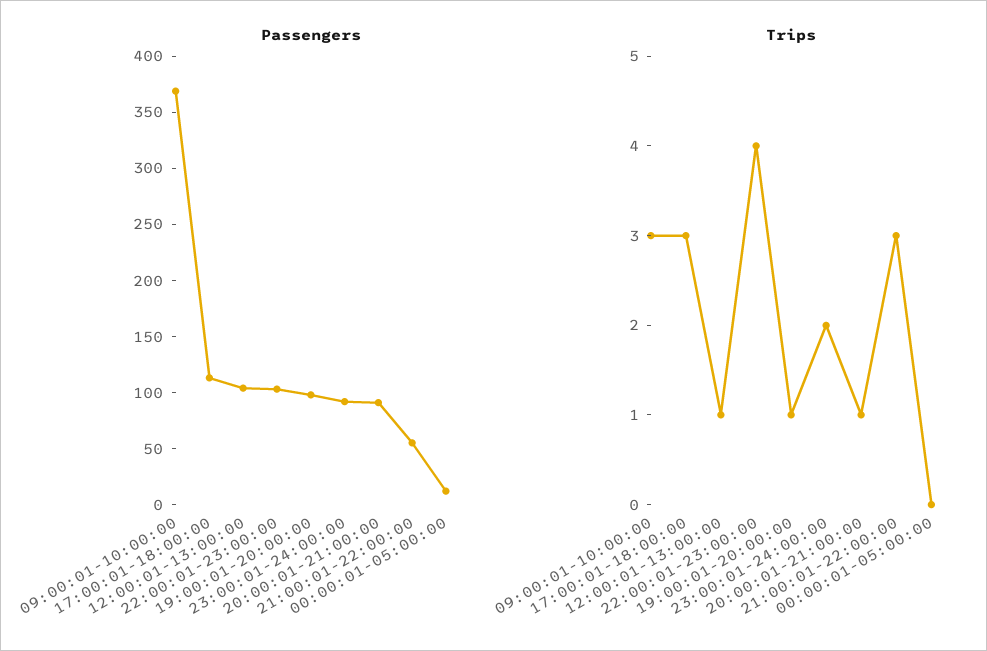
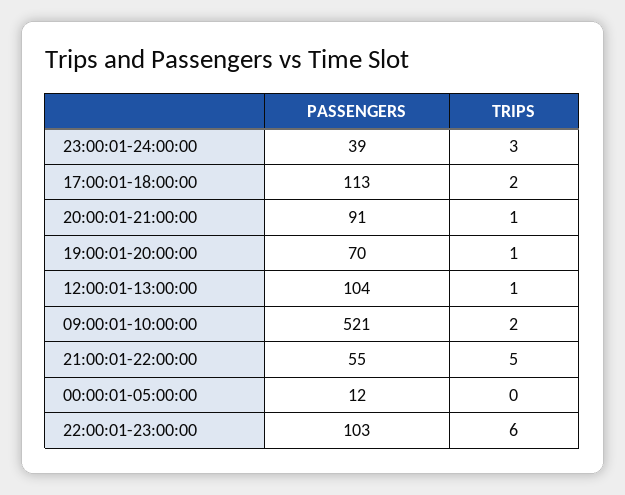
  {
    "Passengers": {
-     "09:00:01-10:00:00": 370,
+     "09:00:01-10:00:00": 521,
      "17:00:01-18:00:00": 113,
      "12:00:01-13:00:00": 104,
      "22:00:01-23:00:00": 103,
-     "19:00:01-20:00:00": 100,
+     "19:00:01-20:00:00": 70,
-     "23:00:01-24:00:00": 90,
+     "23:00:01-24:00:00": 39,
      "20:00:01-21:00:00": 91,
      "21:00:01-22:00:00": 55,
      "00:00:01-05:00:00": 12
    },
    "Trips": {
-     "09:00:01-10:00:00": 3,
+     "09:00:01-10:00:00": 2,
-     "17:00:01-18:00:00": 3,
+     "17:00:01-18:00:00": 2,
      "12:00:01-13:00:00": 1,
-     "22:00:01-23:00:00": 4,
+     "22:00:01-23:00:00": 6,
      "19:00:01-20:00:00": 1,
-     "23:00:01-24:00:00": 2,
+     "23:00:01-24:00:00": 3,
      "20:00:01-21:00:00": 1,
-     "21:00:01-22:00:00": 3,
+     "21:00:01-22:00:00": 5,
      "00:00:01-05:00:00": 0
    }
  }

